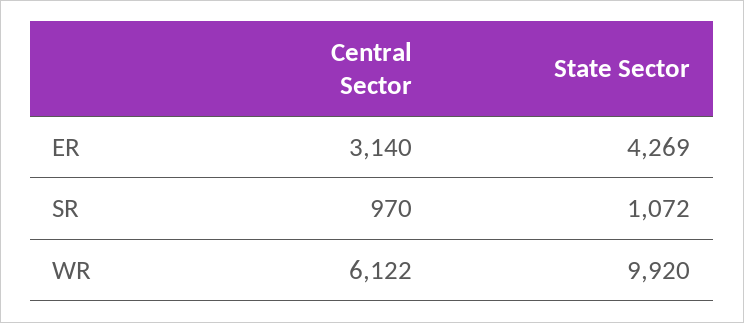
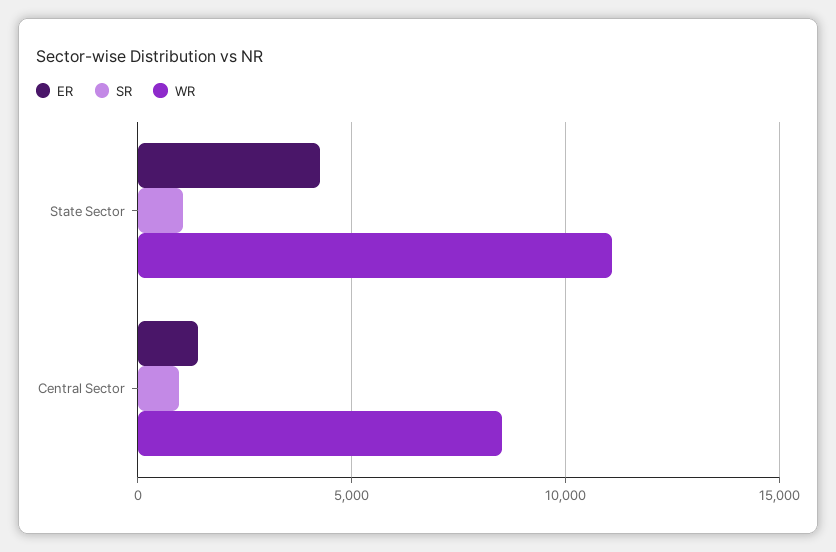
  {
    "ER": {
-     "Central Sector": 3140,
+     "Central Sector": 1500,
      "State Sector": 4269
    },
    "SR": {
      "Central Sector": 970,
      "State Sector": 1072
    },
    "WR": {
-     "Central Sector": 6122,
+     "Central Sector": 8500,
-     "State Sector": 9920
+     "State Sector": 11000
    }
  }

